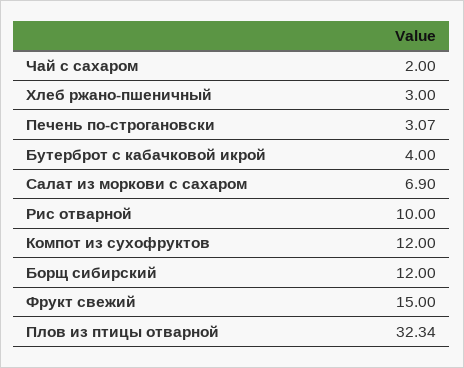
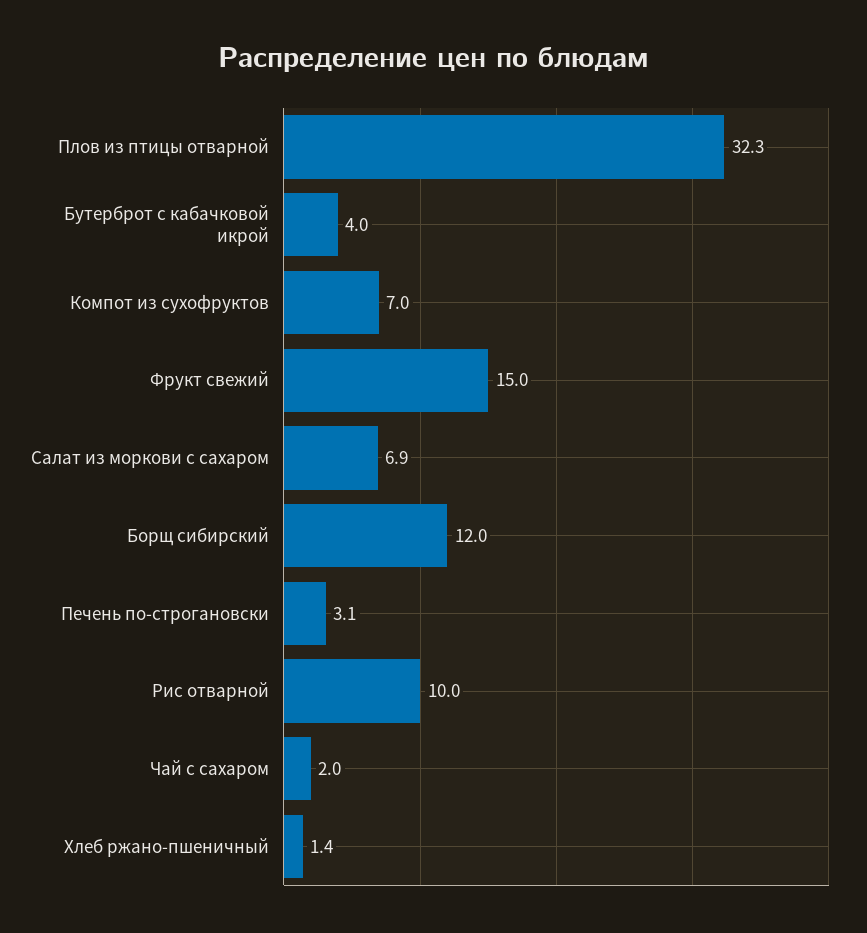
  {
    "Чай с сахаром": 2,
-   "Хлеб ржано-пшеничный": 3,
+   "Хлеб ржано-пшеничный": 1.4,
    "Печень по-строгановски": 3.07,
    "Бутерброт с кабачковой икрой": 4,
    "Салат из моркови с сахаром": 6.9,
    "Рис отварной": 10,
-   "Компот из сухофруктов": 12,
+   "Компот из сухофруктов": 7,
    "Борщ сибирский": 12,
    "Фрукт свежий": 15,
    "Плов из птицы отварной": 32.34
  }

